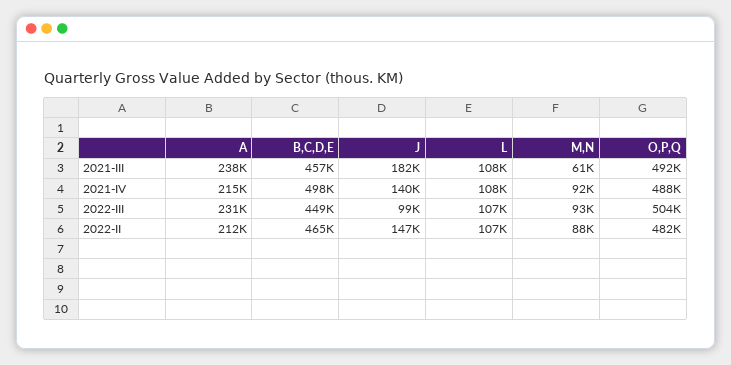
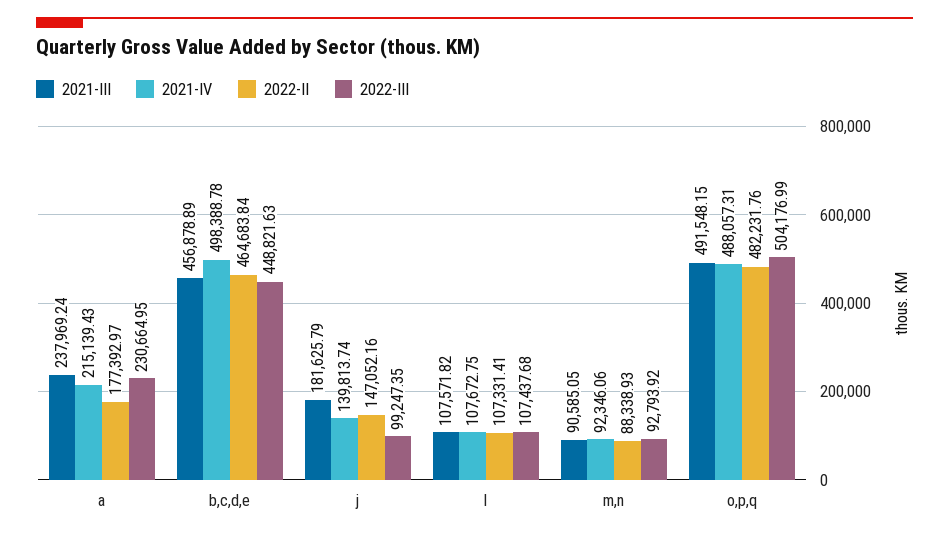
  {
    "2021-III": {
      "A": 237969.24,
      "B,C,D,E": 456878.89,
      "J": 181625.79,
      "L": 107571.82,
-     "M,N": 61000,
+     "M,N": 90585.05,
      "O,P,Q": 491548.15
    },
    "2021-IV": {
      "A": 215139.43,
      "B,C,D,E": 498388.78,
      "J": 139813.74,
      "L": 107672.75,
      "M,N": 92346.06,
      "O,P,Q": 488057.31
    },
    "2022-III": {
      "A": 230664.95,
      "B,C,D,E": 448821.63,
      "J": 99247.35,
      "L": 107437.68,
      "M,N": 92793.92,
      "O,P,Q": 504176.99
    },
    "2022-II": {
-     "A": 212000,
+     "A": 177392.97,
      "B,C,D,E": 464683.84,
      "J": 147052.16,
      "L": 107331.41,
      "M,N": 88338.93,
      "O,P,Q": 482231.76
    }
  }

